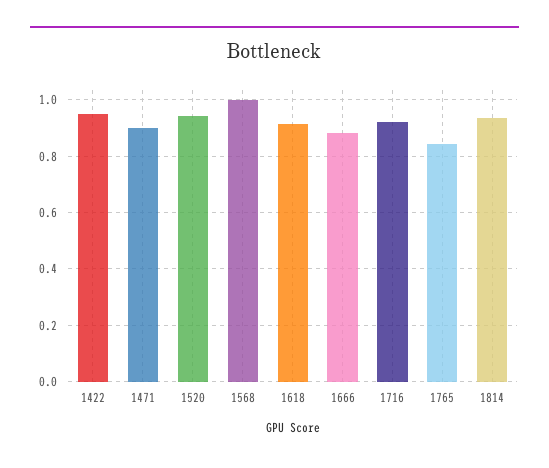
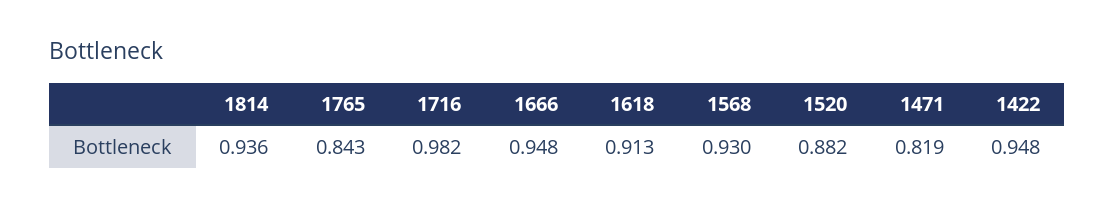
  {
    "1422": 0.948,
-   "1471": 0.9,
+   "1471": 0.819,
-   "1520": 0.95,
+   "1520": 0.882,
-   "1568": 1,
+   "1568": 0.93,
    "1618": 0.913,
-   "1666": 0.875,
+   "1666": 0.948,
-   "1716": 0.925,
+   "1716": 0.982,
    "1765": 0.843,
    "1814": 0.936
  }

